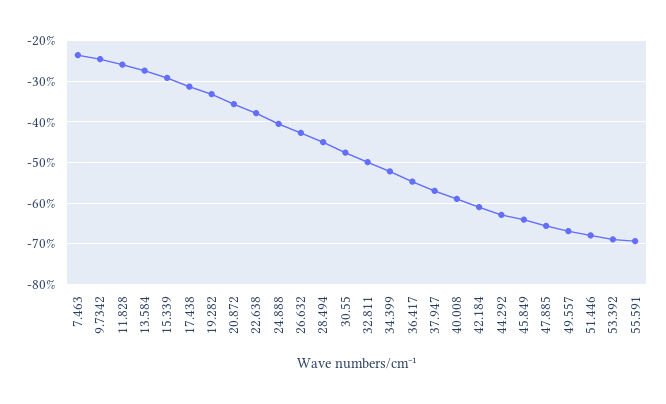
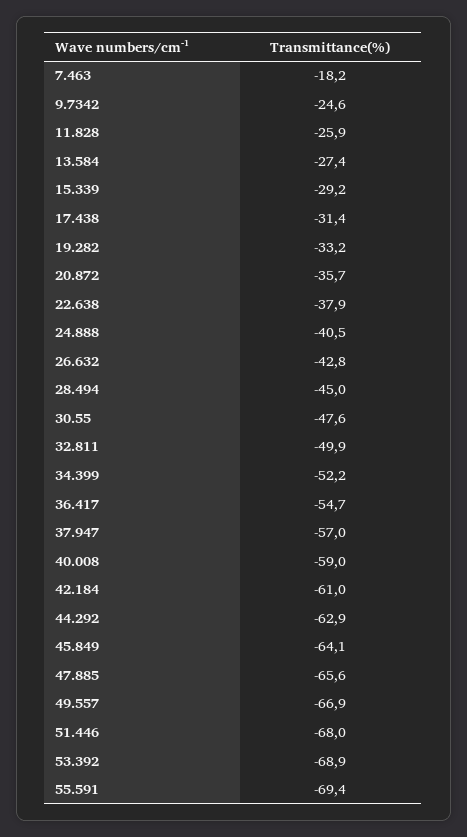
  {
-   "7.463": -24,
+   "7.463": -18.2,
    "9.7342": -24.6,
    "11.828": -25.9,
    "13.584": -27.4,
    "15.339": -29.2,
    "17.438": -31.4,
    "19.282": -33.2,
    "20.872": -35.7,
    "22.638": -37.9,
    "24.888": -40.5,
    "26.632": -42.8,
    "28.494": -45,
    "30.55": -47.6,
    "32.811": -49.9,
    "34.399": -52.2,
    "36.417": -54.7,
    "37.947": -57,
    "40.008": -59,
    "42.184": -61,
    "44.292": -62.9,
    "45.849": -64.1,
    "47.885": -65.6,
    "49.557": -66.9,
    "51.446": -68,
    "53.392": -68.9,
    "55.591": -69.4
  }

